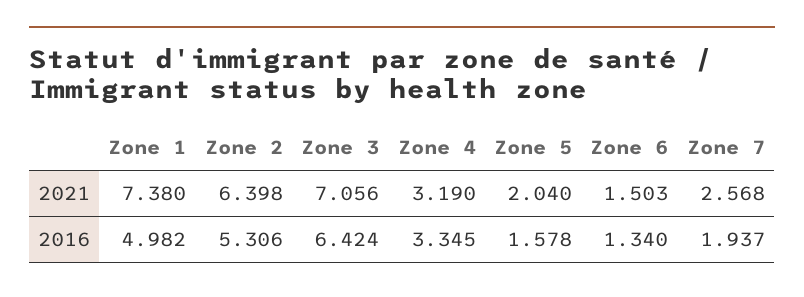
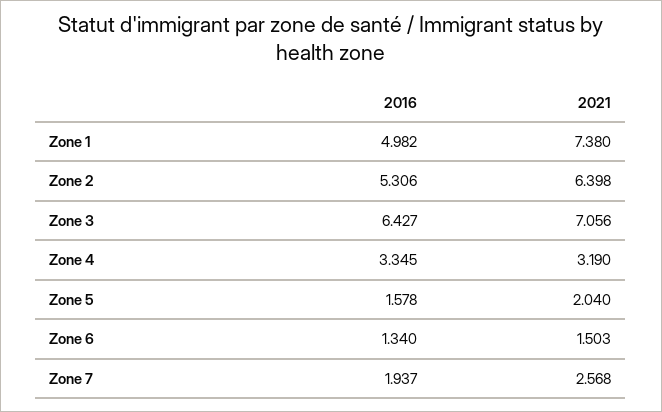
  {
    "Zone 1": {
      "2021": 7.38,
      "2016": 4.982
    },
    "Zone 2": {
      "2021": 6.398,
      "2016": 5.306
    },
    "Zone 3": {
      "2021": 7.056,
-     "2016": 6.424
+     "2016": 6.427
    },
    "Zone 4": {
      "2021": 3.19,
      "2016": 3.345
    },
    "Zone 5": {
      "2021": 2.04,
      "2016": 1.578
    },
    "Zone 6": {
      "2021": 1.503,
      "2016": 1.34
    },
    "Zone 7": {
      "2021": 2.568,
      "2016": 1.937
    }
  }

